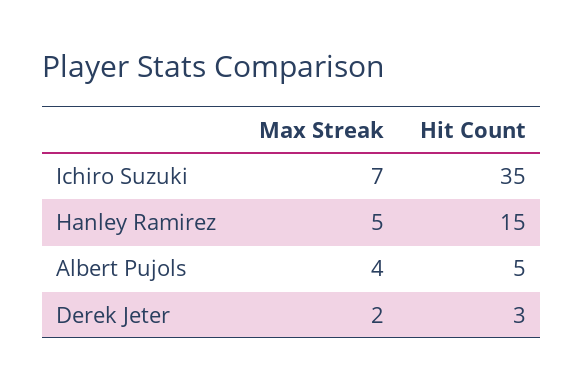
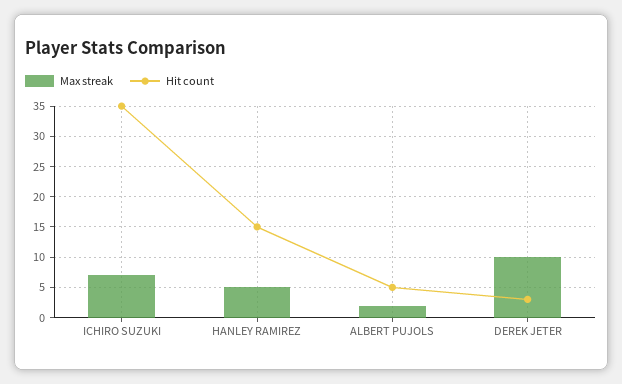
  {
    "Max Streak": {
      "Ichiro Suzuki": 7,
      "Hanley Ramirez": 5,
-     "Albert Pujols": 4,
+     "Albert Pujols": 2,
-     "Derek Jeter": 2
+     "Derek Jeter": 10
    },
    "Hit Count": {
      "Ichiro Suzuki": 35,
      "Hanley Ramirez": 15,
      "Albert Pujols": 5,
      "Derek Jeter": 3
    }
  }

